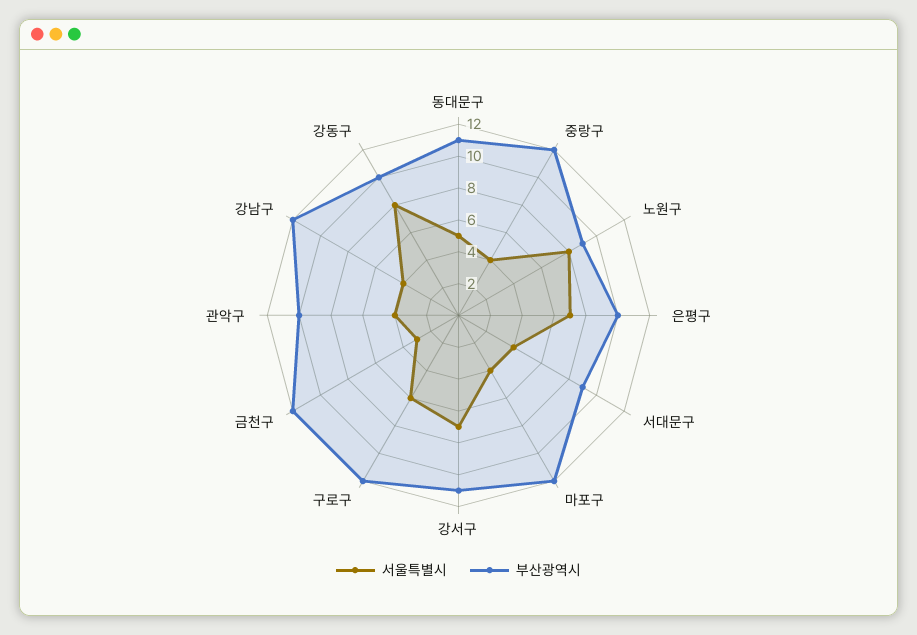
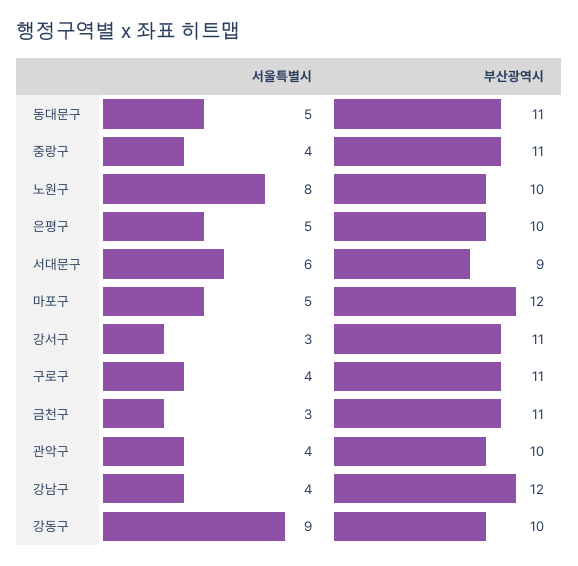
  {
    "서울특별시": {
      "동대문구": 5,
      "중랑구": 4,
      "노원구": 8,
-     "은평구": 7,
+     "은평구": 5,
-     "서대문구": 4,
+     "서대문구": 6,
-     "마포구": 4,
+     "마포구": 5,
-     "강서구": 7,
+     "강서구": 3,
-     "구로구": 6,
+     "구로구": 4,
      "금천구": 3,
      "관악구": 4,
      "강남구": 4,
-     "강동구": 8
+     "강동구": 9
    },
    "부산광역시": {
      "동대문구": 11,
-     "중랑구": 12,
+     "중랑구": 11,
-     "노원구": 9,
+     "노원구": 10,
      "은평구": 10,
      "서대문구": 9,
      "마포구": 12,
      "강서구": 11,
-     "구로구": 12,
+     "구로구": 11,
-     "금천구": 12,
+     "금천구": 11,
      "관악구": 10,
      "강남구": 12,
      "강동구": 10
    }
  }

